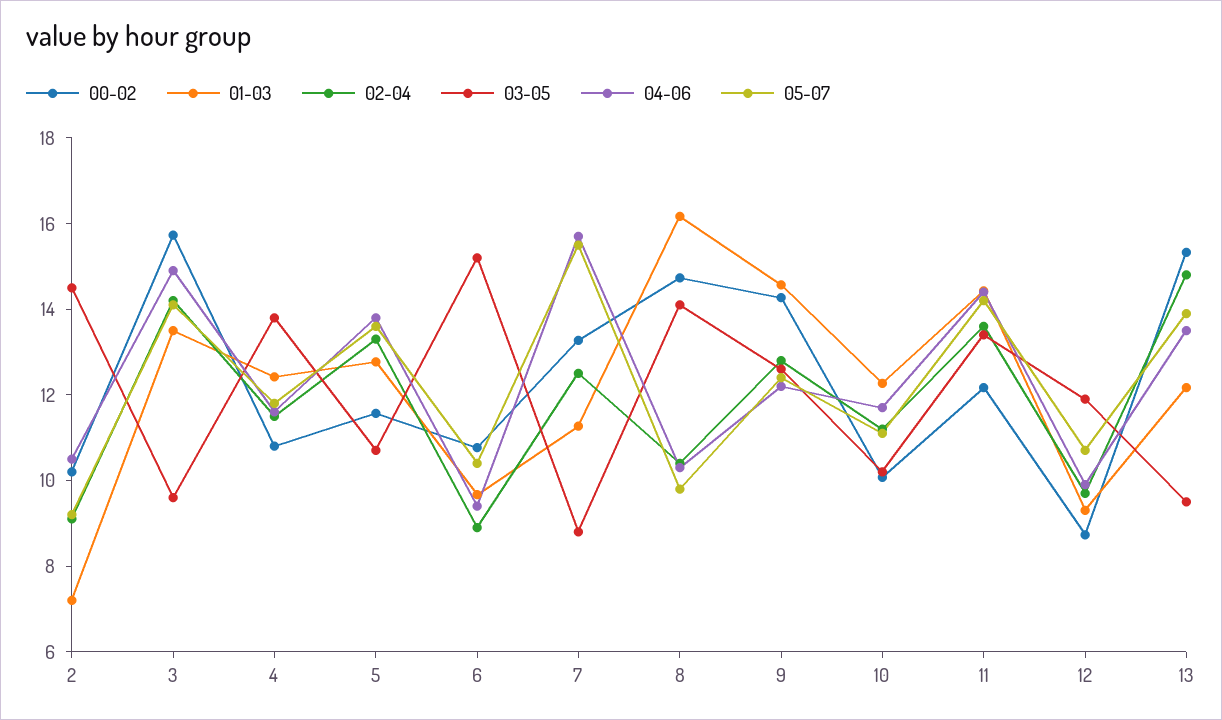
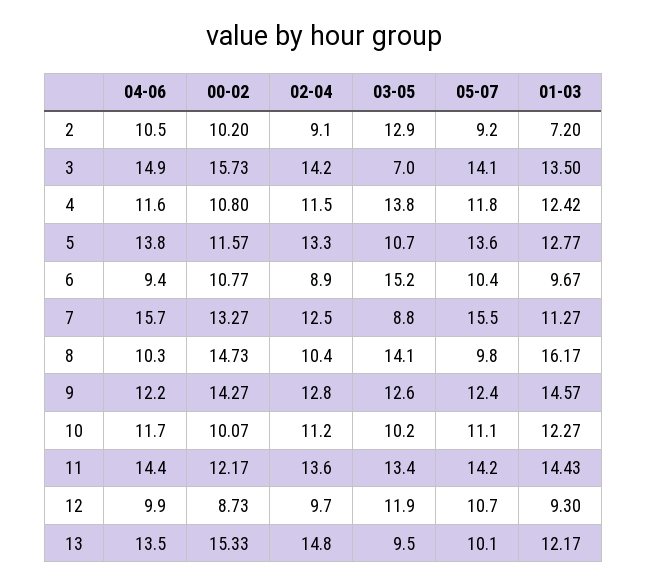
  {
    "00-02": {
      "2": 10.2,
      "3": 15.73,
      "4": 10.8,
      "5": 11.57,
      "6": 10.77,
      "7": 13.27,
      "8": 14.73,
      "9": 14.27,
      "10": 10.07,
      "11": 12.17,
      "12": 8.73,
      "13": 15.33
    },
    "01-03": {
      "2": 7.2,
      "3": 13.5,
      "4": 12.42,
      "5": 12.77,
      "6": 9.67,
      "7": 11.27,
      "8": 16.17,
      "9": 14.57,
      "10": 12.27,
      "11": 14.43,
      "12": 9.3,
      "13": 12.17
    },
    "02-04": {
      "2": 9.1,
      "3": 14.2,
      "4": 11.5,
      "5": 13.3,
      "6": 8.9,
      "7": 12.5,
      "8": 10.4,
      "9": 12.8,
      "10": 11.2,
      "11": 13.6,
      "12": 9.7,
      "13": 14.8
    },
    "03-05": {
-     "2": 14.5,
+     "2": 12.9,
-     "3": 9.5,
+     "3": 7,
      "4": 13.8,
      "5": 10.7,
      "6": 15.2,
      "7": 8.8,
      "8": 14.1,
      "9": 12.6,
      "10": 10.2,
      "11": 13.4,
      "12": 11.9,
      "13": 9.5
    },
    "04-06": {
      "2": 10.5,
      "3": 14.9,
      "4": 11.6,
      "5": 13.8,
      "6": 9.4,
      "7": 15.7,
      "8": 10.3,
      "9": 12.2,
      "10": 11.7,
      "11": 14.4,
      "12": 9.9,
      "13": 13.5
    },
    "05-07": {
      "2": 9.2,
      "3": 14.1,
      "4": 11.8,
      "5": 13.6,
      "6": 10.4,
      "7": 15.5,
      "8": 9.8,
      "9": 12.4,
      "10": 11.1,
      "11": 14.2,
      "12": 10.7,
-     "13": 14
+     "13": 10.1
    }
  }

